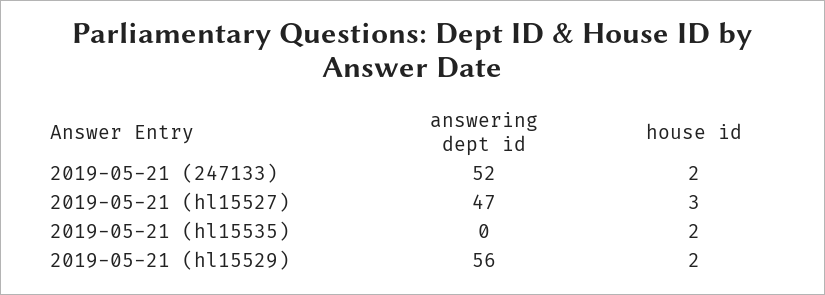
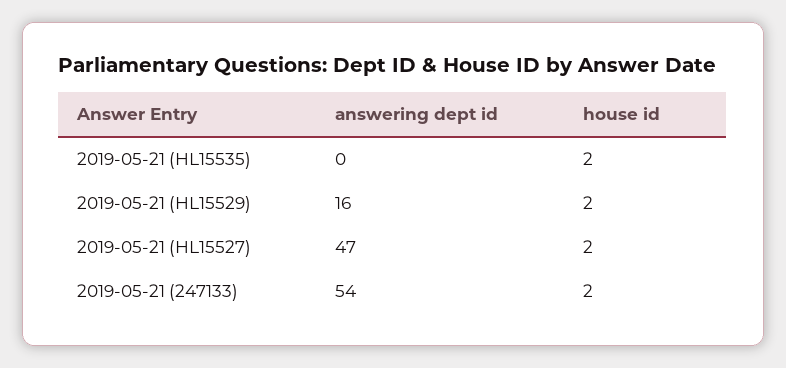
  {
    "answering dept id": {
-     "2019-05-21 (247133)": 52,
+     "2019-05-21 (247133)": 54,
      "2019-05-21 (hl15527)": 47,
      "2019-05-21 (hl15535)": 0,
-     "2019-05-21 (hl15529)": 56
+     "2019-05-21 (hl15529)": 16
    },
    "house id": {
      "2019-05-21 (247133)": 2,
-     "2019-05-21 (hl15527)": 3,
+     "2019-05-21 (hl15527)": 2,
      "2019-05-21 (hl15535)": 2,
      "2019-05-21 (hl15529)": 2
    }
  }

